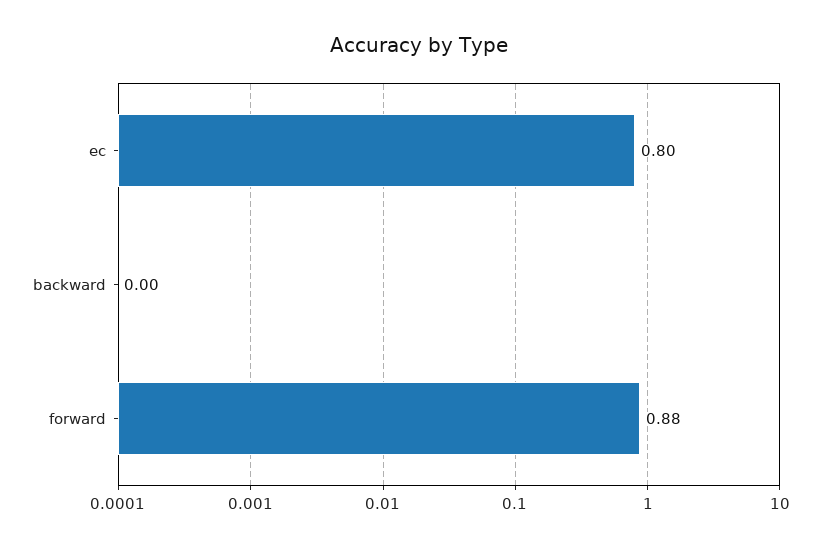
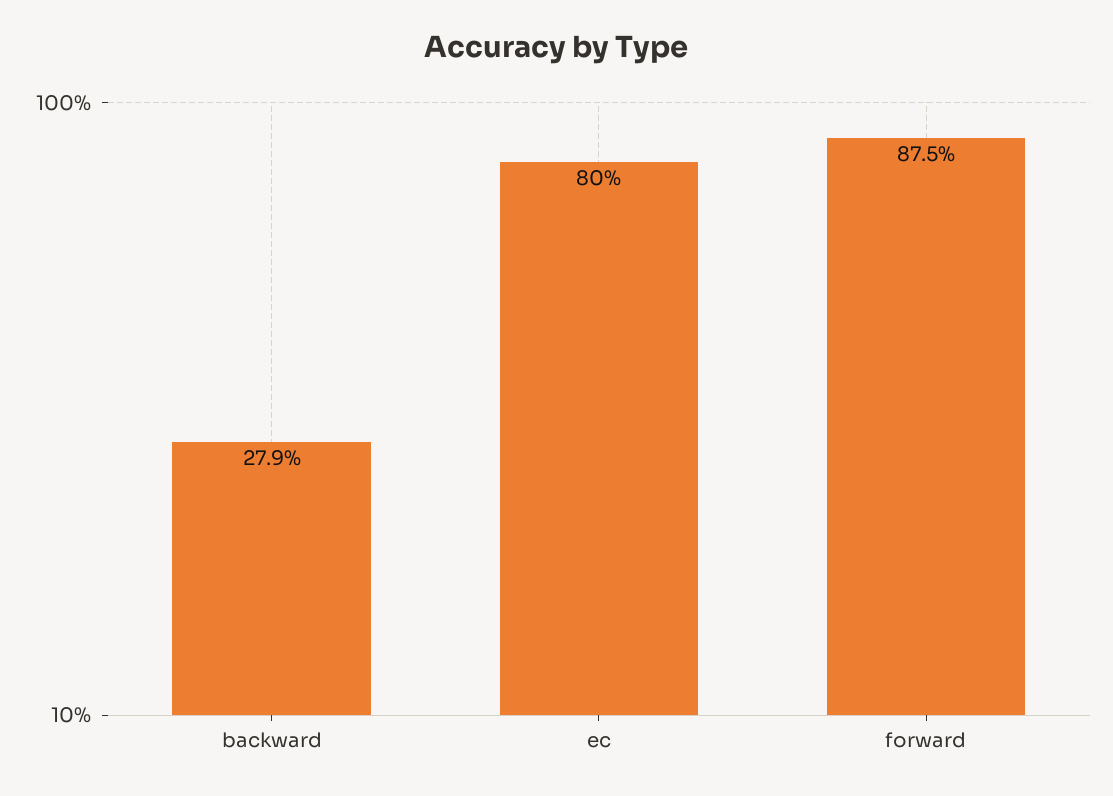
  {
    "ec": 0.8,
-   "backward": 0,
+   "backward": 0.279,
    "forward": 0.875
  }

